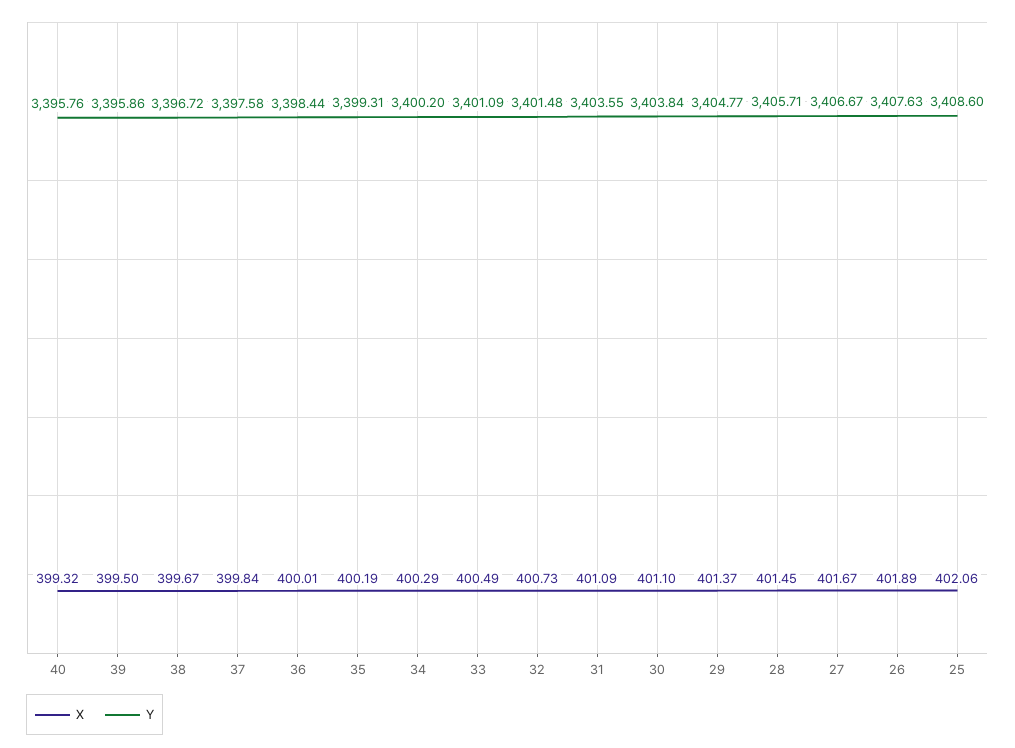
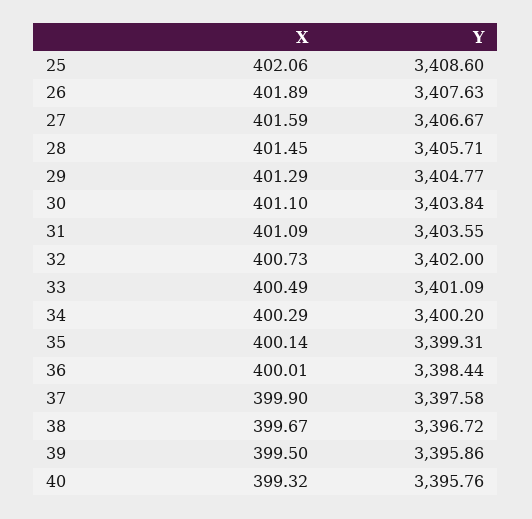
  {
    "X": {
      "40": 399.32,
      "39": 399.5,
      "38": 399.67,
-     "37": 399.84,
+     "37": 399.9,
      "36": 400.01,
-     "35": 400.19,
+     "35": 400.14,
      "34": 400.29,
      "33": 400.49,
      "32": 400.73,
      "31": 401.09,
      "30": 401.1,
-     "29": 401.37,
+     "29": 401.29,
      "28": 401.45,
-     "27": 401.67,
+     "27": 401.59,
      "26": 401.89,
      "25": 402.06
    },
    "Y": {
      "40": 3395.76,
      "39": 3395.86,
      "38": 3396.72,
      "37": 3397.58,
      "36": 3398.44,
      "35": 3399.31,
      "34": 3400.2,
      "33": 3401.09,
-     "32": 3401.48,
+     "32": 3402,
      "31": 3403.55,
      "30": 3403.84,
      "29": 3404.77,
      "28": 3405.71,
      "27": 3406.67,
      "26": 3407.63,
      "25": 3408.6
    }
  }

